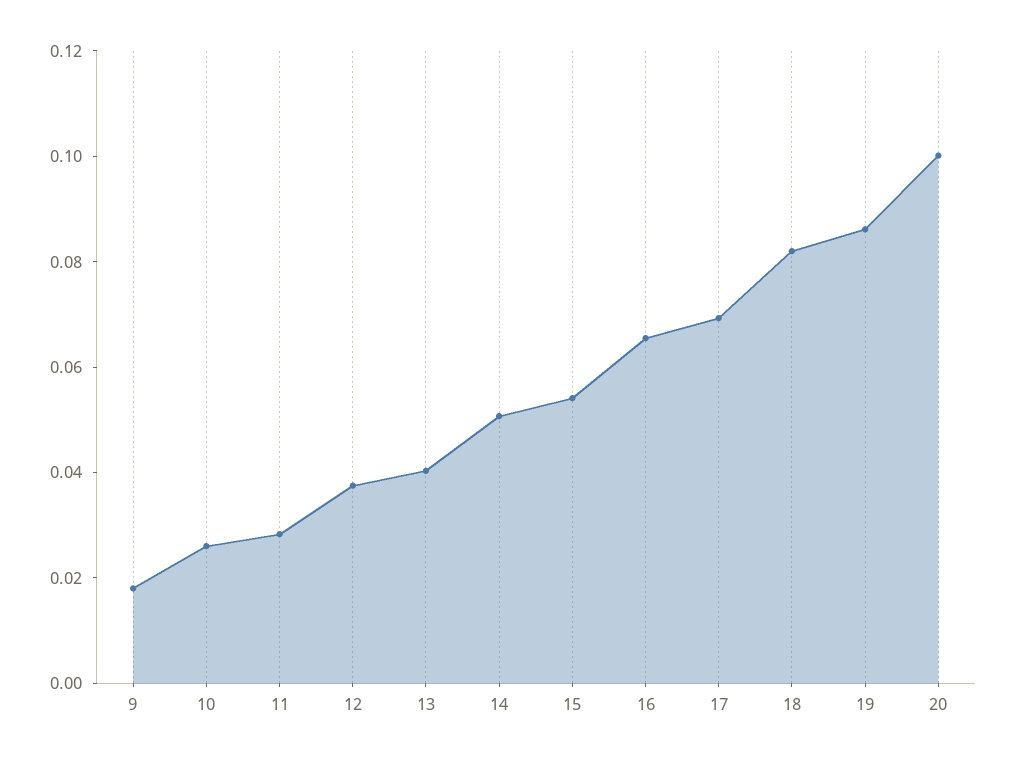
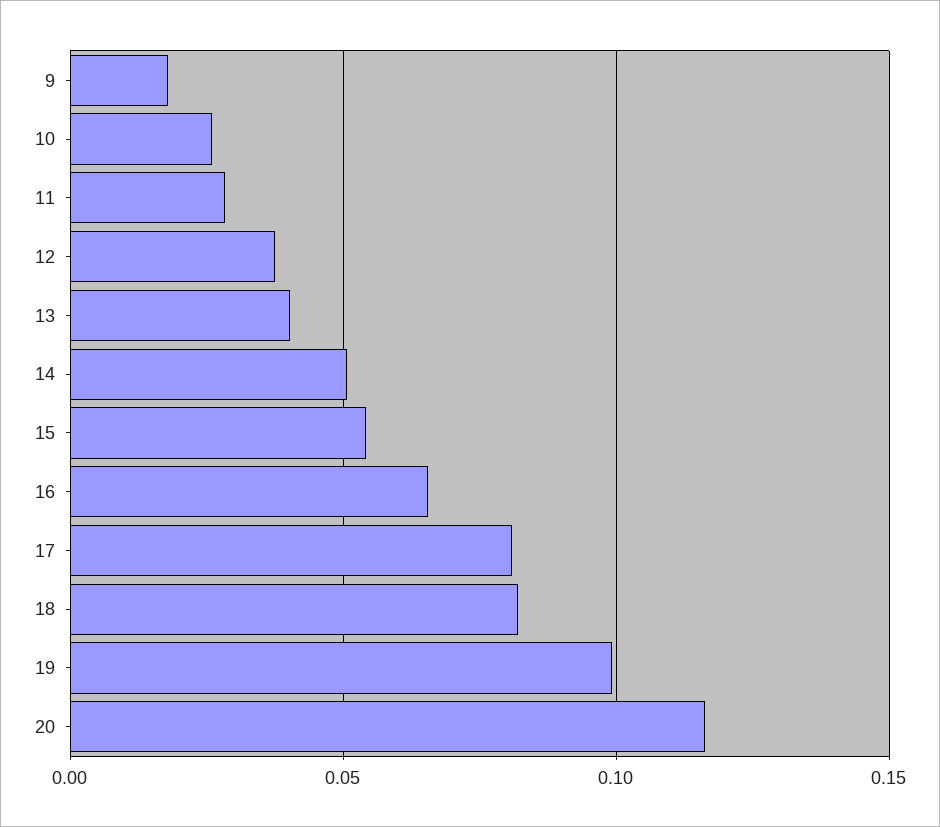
  {
    "9": 0.02,
    "10": 0.025,
    "11": 0.03,
    "12": 0.04,
    "13": 0.04,
    "14": 0.05,
    "15": 0.055,
    "16": 0.065,
-   "17": 0.07,
+   "17": 0.08,
    "18": 0.08,
-   "19": 0.085,
+   "19": 0.1,
-   "20": 0.1
+   "20": 0.115
  }

